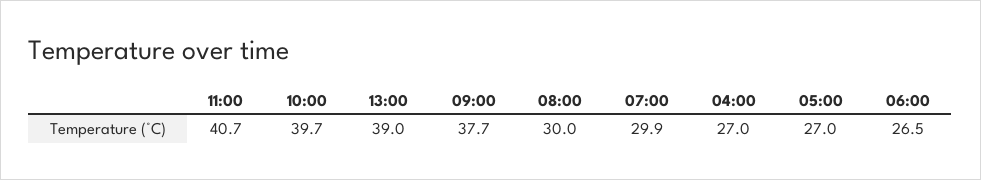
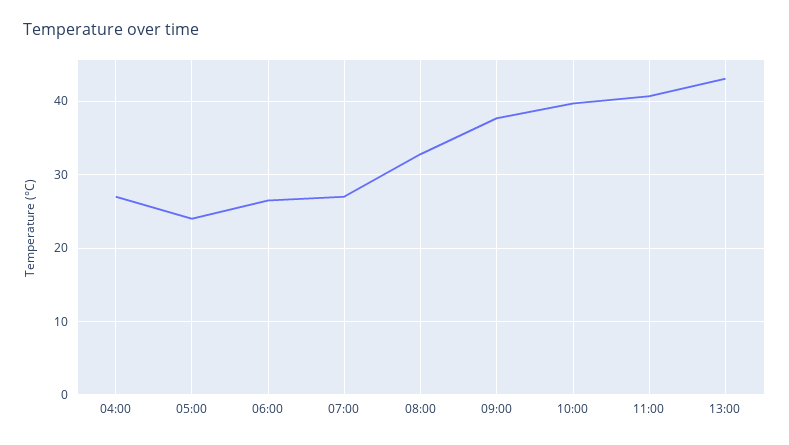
  {
    "11:00": 40.7,
    "10:00": 39.7,
-   "13:00": 39,
+   "13:00": 43,
    "09:00": 37.7,
-   "08:00": 30,
+   "08:00": 33,
-   "07:00": 29.9,
+   "07:00": 27,
    "04:00": 27,
-   "05:00": 27,
+   "05:00": 24,
    "06:00": 26.5
  }

